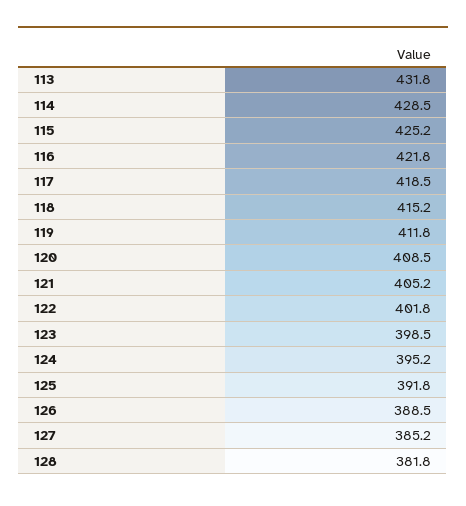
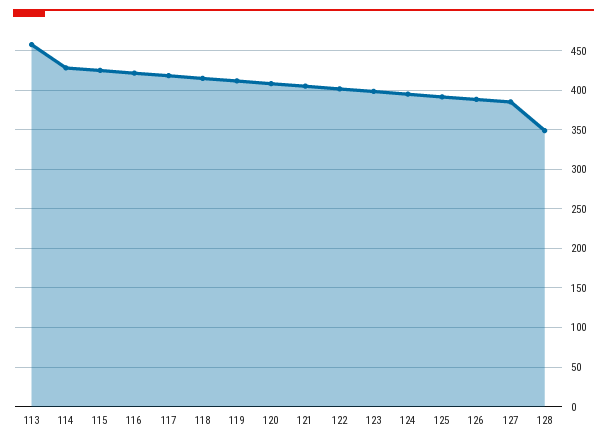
  {
-   "113": 431.8,
+   "113": 460,
    "114": 428.5,
    "115": 425.2,
    "116": 421.8,
    "117": 418.5,
    "118": 415.2,
    "119": 411.8,
    "120": 408.5,
    "121": 405.2,
    "122": 401.8,
    "123": 398.5,
    "124": 395.2,
    "125": 391.8,
    "126": 388.5,
    "127": 385.2,
-   "128": 381.8
+   "128": 350
  }

